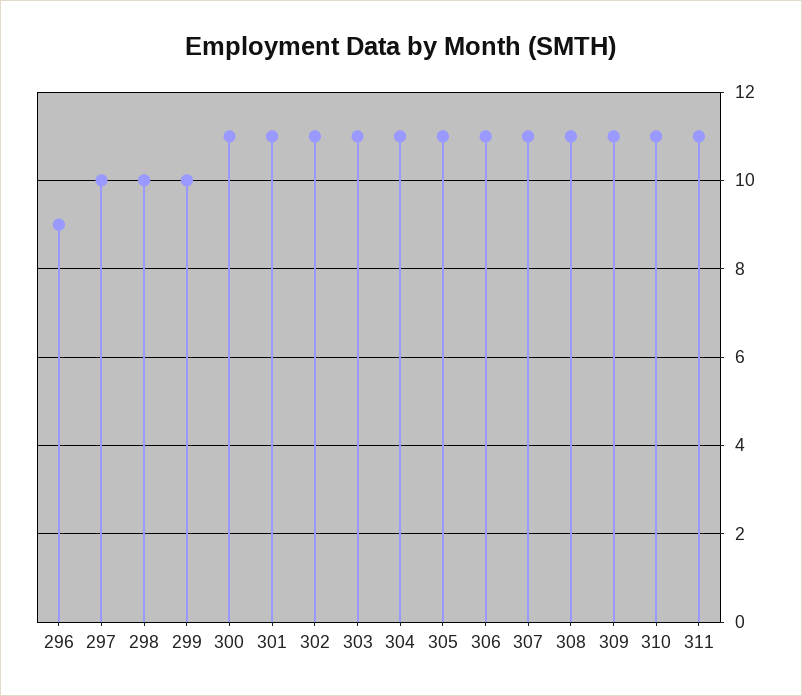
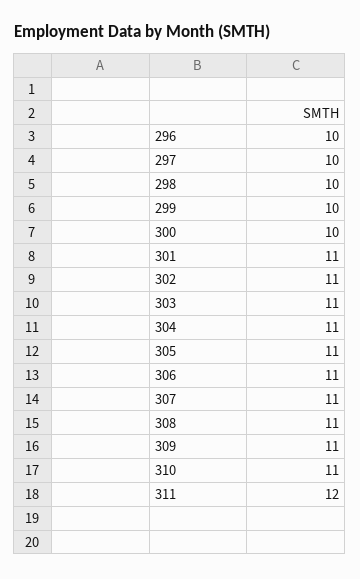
  {
-   "296": 9,
+   "296": 10,
    "297": 10,
    "298": 10,
    "299": 10,
-   "300": 11,
+   "300": 10,
    "301": 11,
    "302": 11,
    "303": 11,
    "304": 11,
    "305": 11,
    "306": 11,
    "307": 11,
    "308": 11,
    "309": 11,
    "310": 11,
-   "311": 11
+   "311": 12
  }

